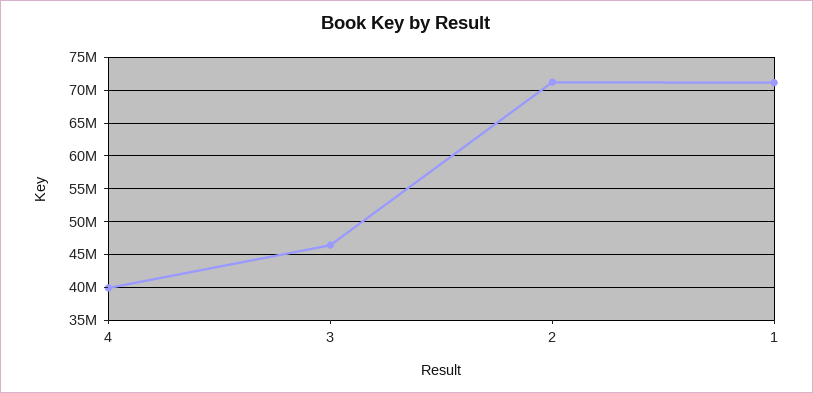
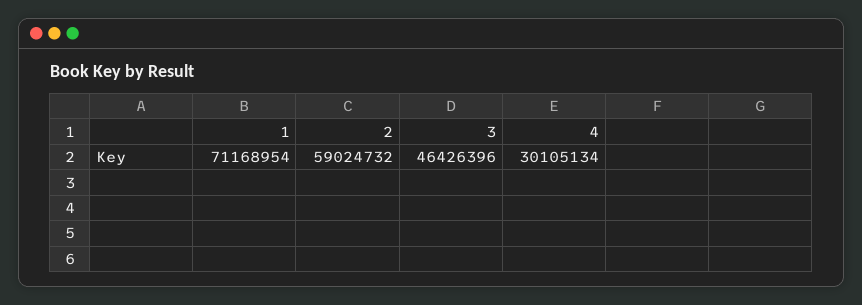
  {
-   "4": 40000000,
+   "4": 30105134,
    "3": 46426396,
-   "2": 71000000,
+   "2": 59024732,
    "1": 71168954
  }

